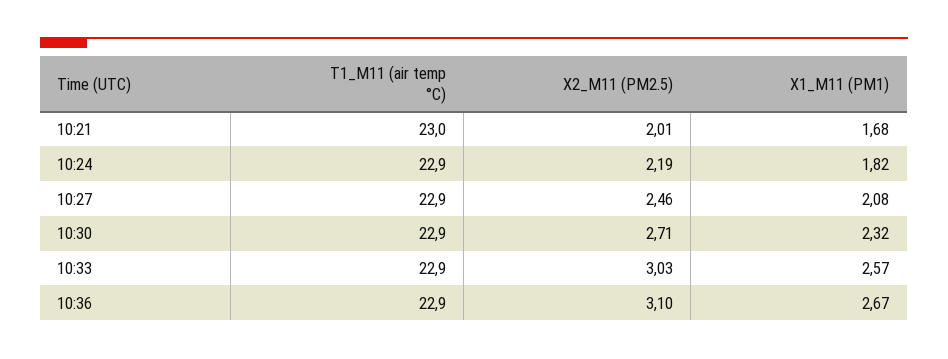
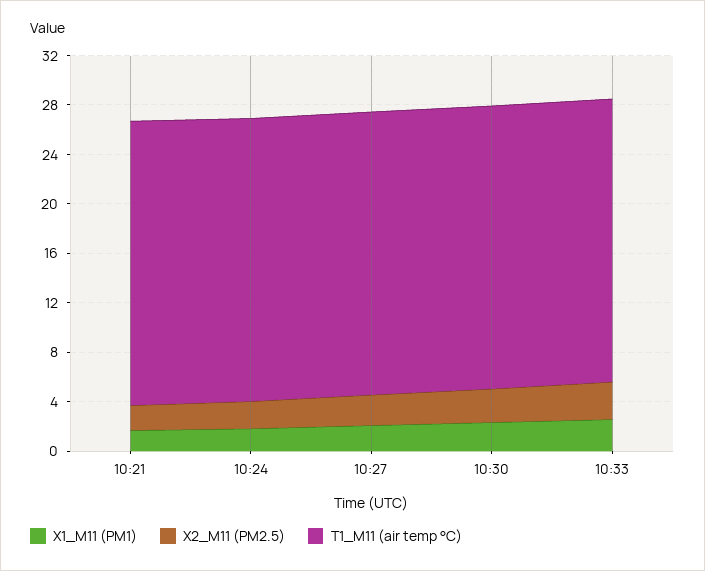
  {
    "T1_M11 (air temp °C)": {
      "10:21": 23,
      "10:24": 22.9,
      "10:27": 22.9,
      "10:30": 22.9,
-     "10:33": 22.9,
+     "10:33": 22.9
-     "10:36": 22.9
    },
    "X2_M11 (PM2.5)": {
      "10:21": 2.01,
      "10:24": 2.19,
      "10:27": 2.46,
      "10:30": 2.71,
-     "10:33": 3.03,
+     "10:33": 3.03
-     "10:36": 3.1
    },
    "X1_M11 (PM1)": {
      "10:21": 1.68,
      "10:24": 1.82,
      "10:27": 2.08,
      "10:30": 2.32,
-     "10:33": 2.57,
+     "10:33": 2.57
-     "10:36": 2.67
    }
  }

